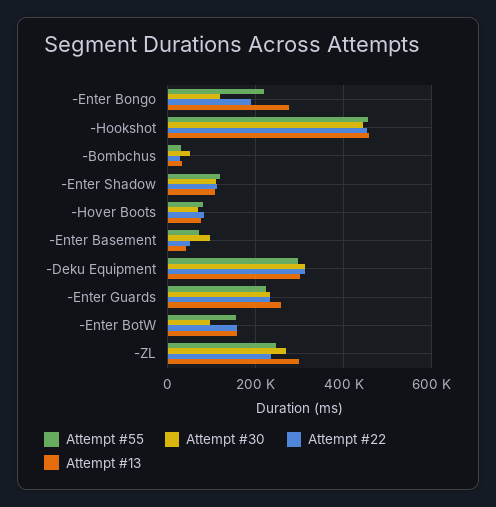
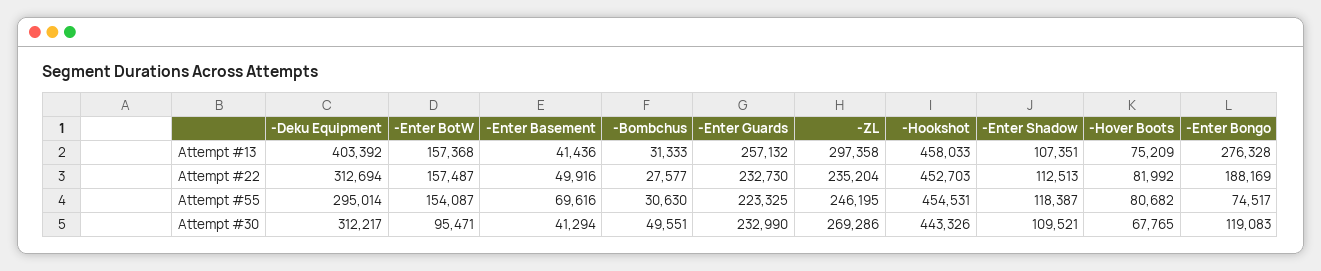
  {
    "Attempt #55": {
-     "-Enter Bongo": 220000,
+     "-Enter Bongo": 74517,
      "-Hookshot": 454531,
      "-Bombchus": 30630,
      "-Enter Shadow": 118387,
      "-Hover Boots": 80682,
      "-Enter Basement": 69616,
      "-Deku Equipment": 295014,
      "-Enter Guards": 223325,
      "-Enter BotW": 154087,
      "-ZL": 246195
    },
    "Attempt #30": {
      "-Enter Bongo": 119083,
      "-Hookshot": 443326,
      "-Bombchus": 49551,
      "-Enter Shadow": 109521,
      "-Hover Boots": 67765,
-     "-Enter Basement": 100000,
+     "-Enter Basement": 41294,
      "-Deku Equipment": 312217,
      "-Enter Guards": 232990,
      "-Enter BotW": 95471,
      "-ZL": 269286
    },
    "Attempt #22": {
      "-Enter Bongo": 188169,
      "-Hookshot": 452703,
      "-Bombchus": 27577,
      "-Enter Shadow": 112513,
      "-Hover Boots": 81992,
      "-Enter Basement": 49916,
      "-Deku Equipment": 312694,
      "-Enter Guards": 232730,
      "-Enter BotW": 157487,
      "-ZL": 235204
    },
    "Attempt #13": {
      "-Enter Bongo": 276328,
      "-Hookshot": 458033,
      "-Bombchus": 31333,
      "-Enter Shadow": 107351,
      "-Hover Boots": 75209,
      "-Enter Basement": 41436,
-     "-Deku Equipment": 300000,
+     "-Deku Equipment": 403392,
      "-Enter Guards": 257132,
      "-Enter BotW": 157368,
      "-ZL": 297358
    }
  }

